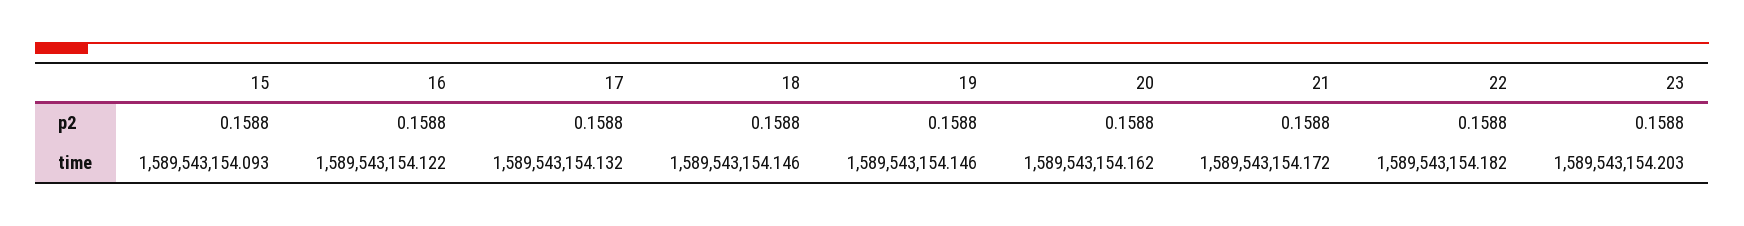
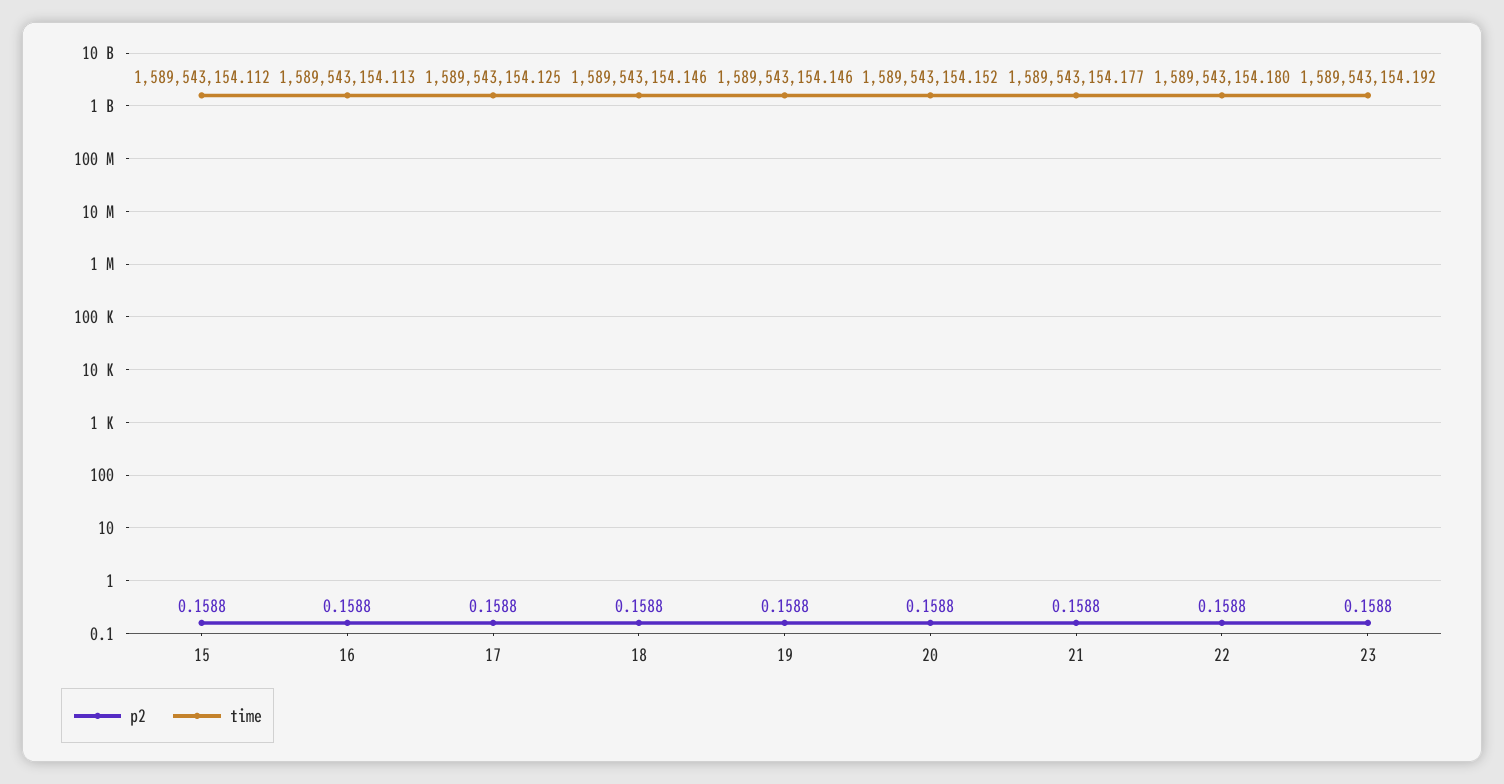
  {
    "p2": {
      "15": 0.1588,
      "16": 0.1588,
      "17": 0.1588,
      "18": 0.1588,
      "19": 0.1588,
      "20": 0.1588,
      "21": 0.1588,
      "22": 0.1588,
      "23": 0.1588
    },
    "time": {
-     "15": 1589543154.093,
+     "15": 1589543154.112,
-     "16": 1589543154.122,
+     "16": 1589543154.113,
-     "17": 1589543154.132,
+     "17": 1589543154.125,
      "18": 1589543154.146,
      "19": 1589543154.146,
-     "20": 1589543154.162,
+     "20": 1589543154.152,
-     "21": 1589543154.172,
+     "21": 1589543154.177,
-     "22": 1589543154.182,
+     "22": 1589543154.18,
-     "23": 1589543154.203
+     "23": 1589543154.192
    }
  }

